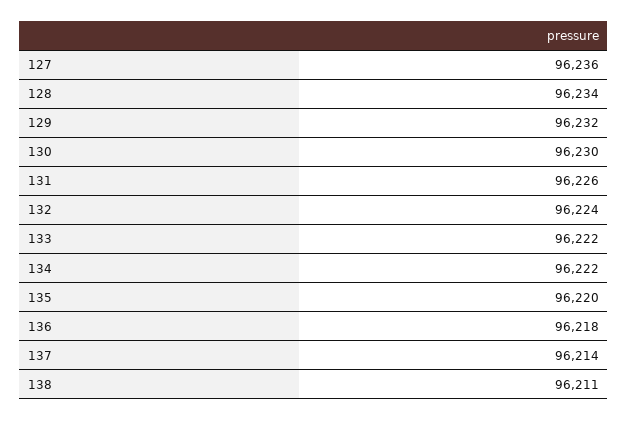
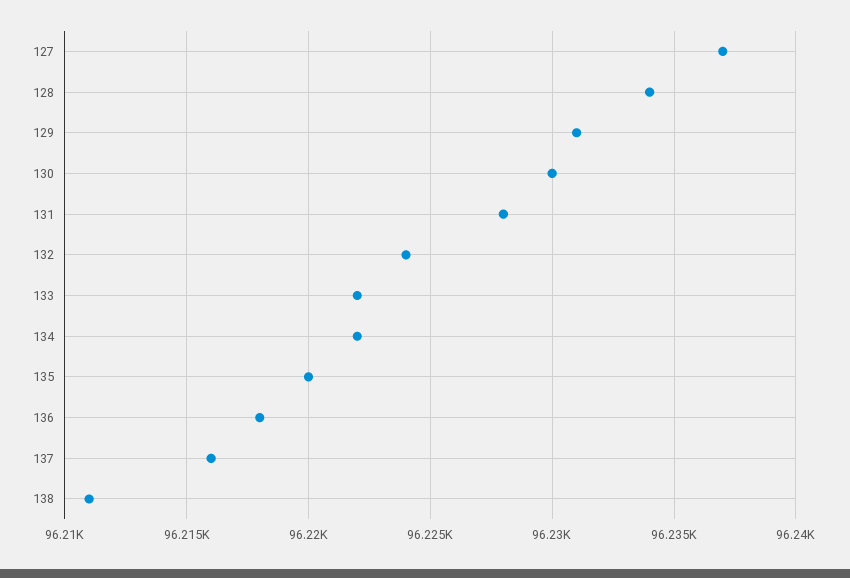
  {
-   "127": 96236,
+   "127": 96237,
    "128": 96234,
-   "129": 96232,
+   "129": 96231,
    "130": 96230,
-   "131": 96226,
+   "131": 96228,
    "132": 96224,
    "133": 96222,
    "134": 96222,
    "135": 96220,
    "136": 96218,
-   "137": 96214,
+   "137": 96216,
    "138": 96211
  }

